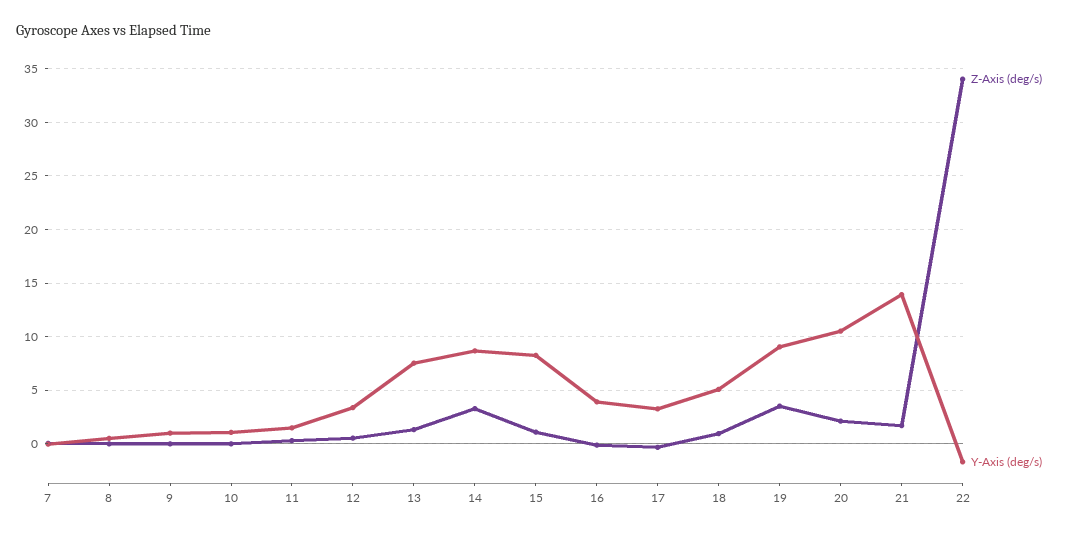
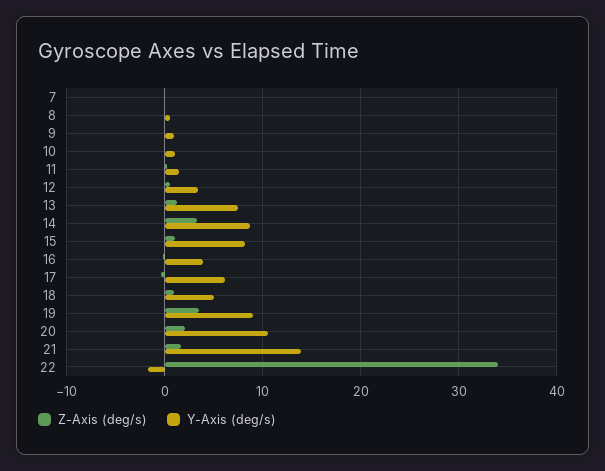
  {
    "Z-Axis (deg/s)": {
      "7": 0,
      "8": 0,
      "9": 0,
      "10": 0,
      "11": 0,
      "12": 1,
      "13": 1,
      "14": 3,
      "15": 1,
      "16": 0,
      "17": 0,
      "18": 1,
      "19": 4,
      "20": 2,
      "21": 2,
      "22": 34
    },
    "Y-Axis (deg/s)": {
      "7": 0,
      "8": 1,
      "9": 1,
      "10": 1,
      "11": 1,
      "12": 3,
      "13": 8,
      "14": 9,
      "15": 8,
      "16": 4,
-     "17": 3,
+     "17": 6,
      "18": 5,
      "19": 9,
      "20": 11,
      "21": 14,
      "22": -2
    }
  }

